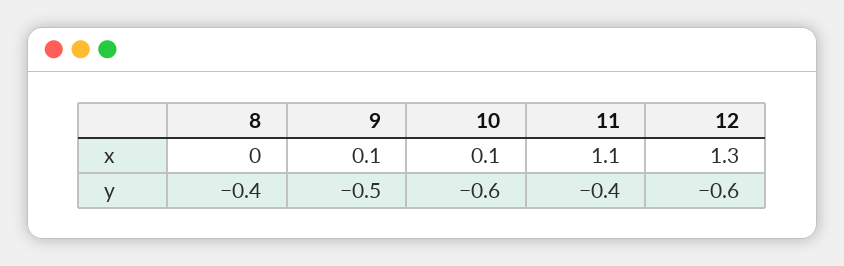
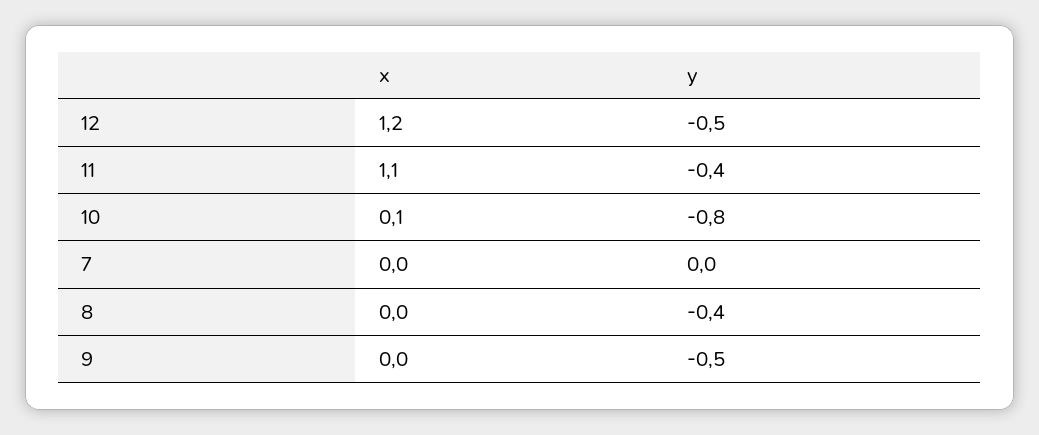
  {
    "8": {
      "x": 0,
      "y": -0.4
    },
    "9": {
-     "x": 0.1,
+     "x": 0,
      "y": -0.5
    },
    "10": {
      "x": 0.1,
-     "y": -0.6
+     "y": -0.8
    },
    "11": {
      "x": 1.1,
      "y": -0.4
    },
    "12": {
-     "x": 1.3,
+     "x": 1.2,
-     "y": -0.6
+     "y": -0.5
-   }
+   },
+   "7": {
+     "x": 0,
+     "y": 0
+   }
  }

